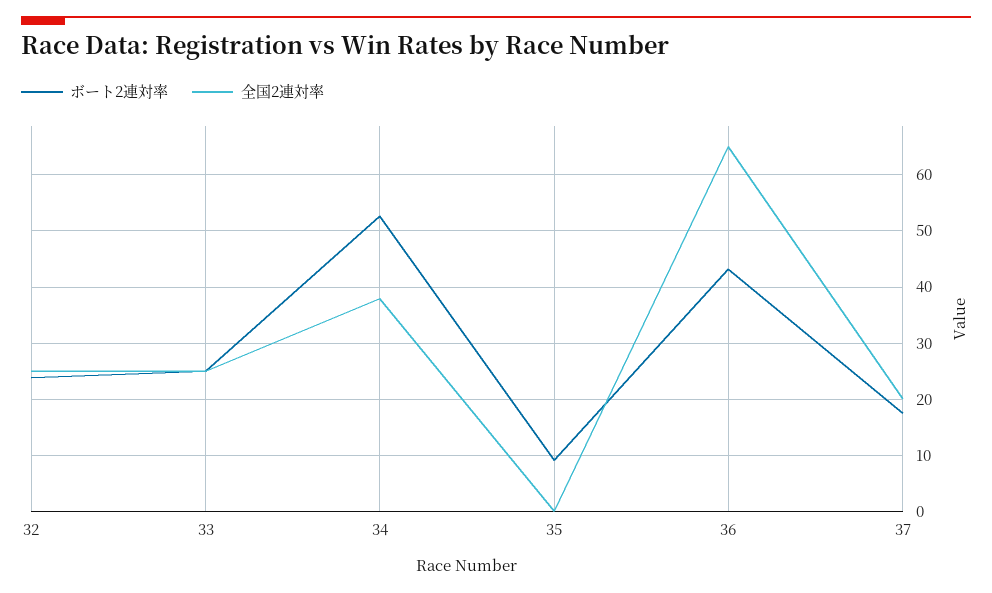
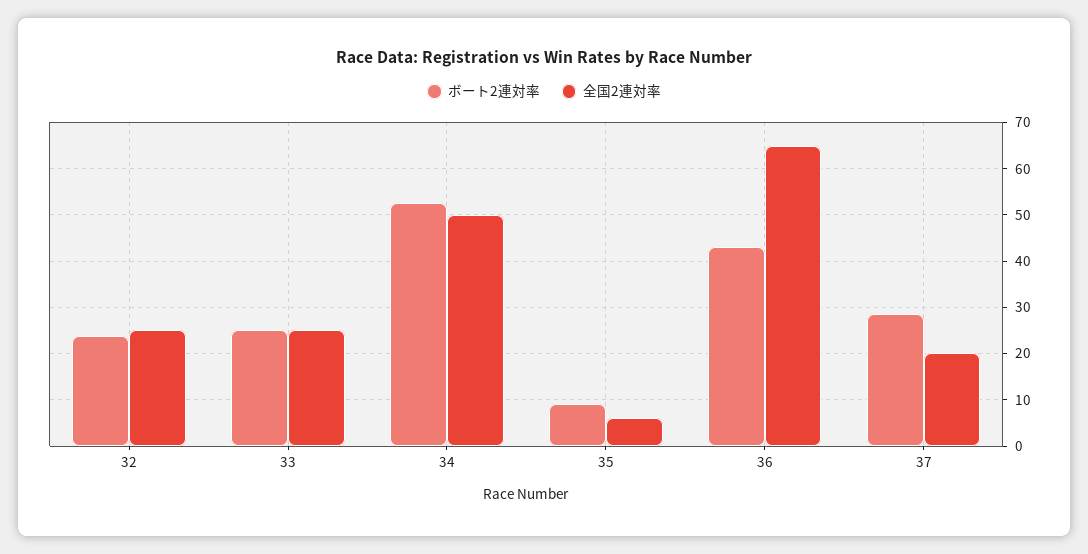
  {
    "ボート2連対率": {
      "32": 24,
      "33": 26,
      "34": 52,
      "35": 10,
      "36": 44,
-     "37": 18
+     "37": 28
    },
    "全国2連対率": {
      "32": 26,
      "33": 26,
-     "34": 38,
+     "34": 50,
-     "35": 0,
+     "35": 6,
      "36": 66,
      "37": 20
    }
  }

